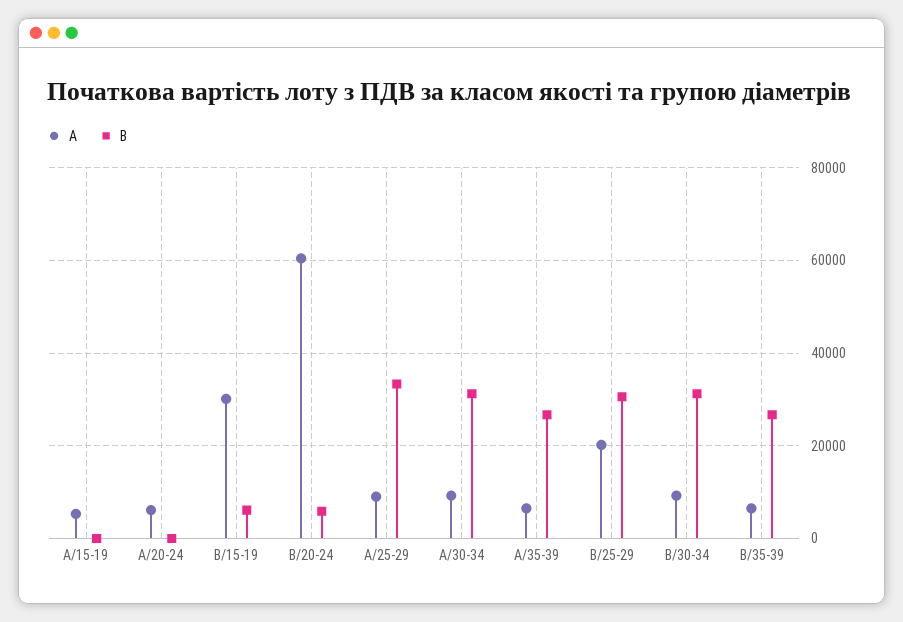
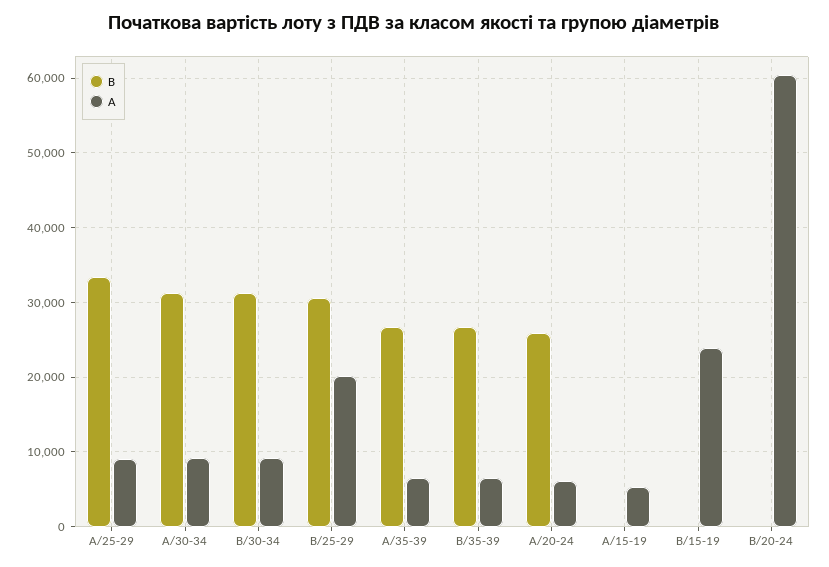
  {
    "A": {
      "A/15-19": 5000,
      "A/20-24": 6000,
-     "B/15-19": 30000,
+     "B/15-19": 24000,
      "B/20-24": 60000,
      "A/25-29": 9000,
      "A/30-34": 9000,
      "A/35-39": 7000,
      "B/25-29": 20000,
      "B/30-34": 9000,
      "B/35-39": 7000
    },
    "B": {
      "A/15-19": 0,
-     "A/20-24": 0,
+     "A/20-24": 26000,
-     "B/15-19": 6000,
+     "B/15-19": 0,
-     "B/20-24": 6000,
+     "B/20-24": 0,
      "A/25-29": 33000,
      "A/30-34": 31000,
      "A/35-39": 27000,
      "B/25-29": 31000,
      "B/30-34": 31000,
      "B/35-39": 27000
    }
  }

